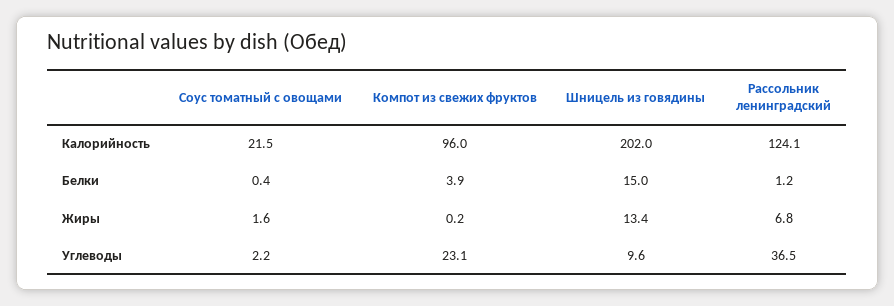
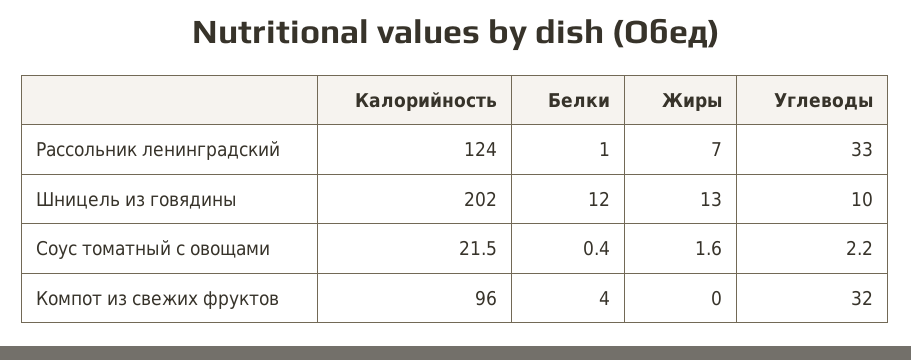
  {
    "Соус томатный с овощами": {
      "Калорийность": 21.5,
      "Белки": 0.4,
      "Жиры": 1.6,
      "Углеводы": 2.2
    },
    "Компот из свежих фруктов": {
      "Калорийность": 96,
      "Белки": 3.9,
      "Жиры": 0.2,
-     "Углеводы": 23.1
+     "Углеводы": 32
    },
    "Шницель из говядины": {
      "Калорийность": 202,
-     "Белки": 15,
+     "Белки": 12,
      "Жиры": 13.4,
      "Углеводы": 9.6
    },
    "Рассольник ленинградский": {
      "Калорийность": 124.1,
      "Белки": 1.2,
      "Жиры": 6.8,
-     "Углеводы": 36.5
+     "Углеводы": 33
    }
  }

